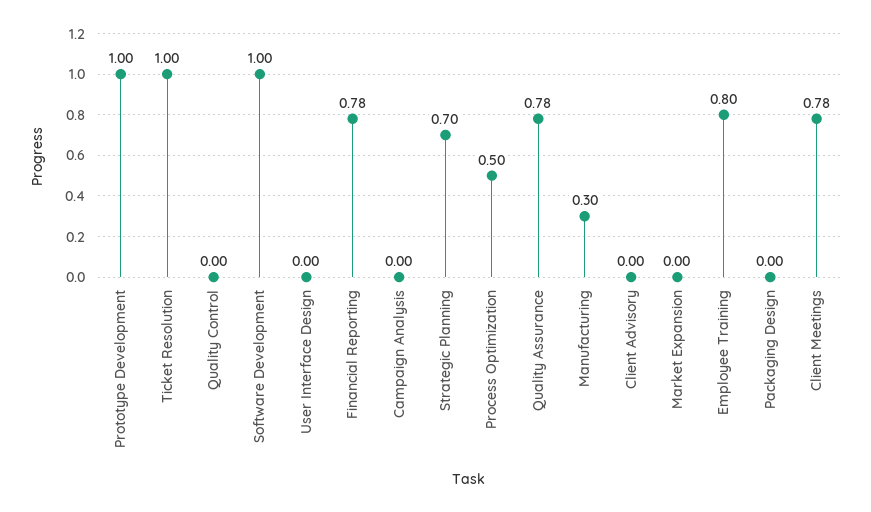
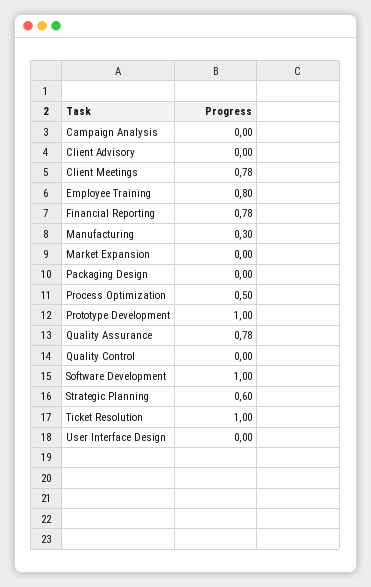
  {
    "Prototype Development": 1,
    "Ticket Resolution": 1,
    "Quality Control": 0,
    "Software Development": 1,
    "User Interface Design": 0,
    "Financial Reporting": 0.78,
    "Campaign Analysis": 0,
-   "Strategic Planning": 0.7,
+   "Strategic Planning": 0.6,
    "Process Optimization": 0.5,
    "Quality Assurance": 0.78,
    "Manufacturing": 0.3,
    "Client Advisory": 0,
    "Market Expansion": 0,
    "Employee Training": 0.8,
    "Packaging Design": 0,
    "Client Meetings": 0.78
  }

